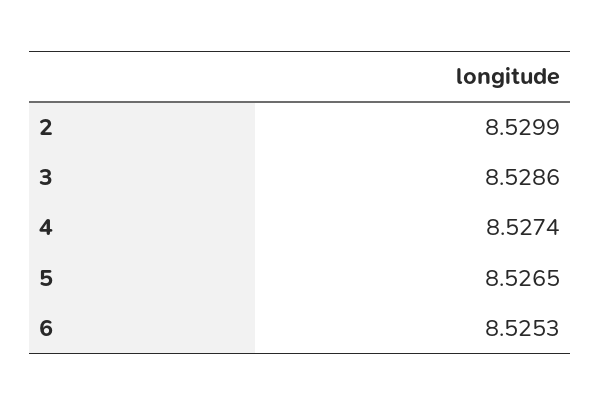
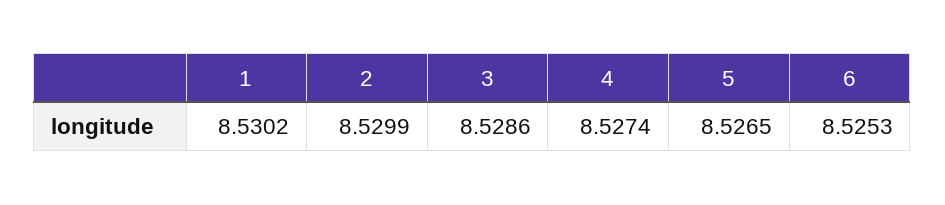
  {
    "2": 8.5299,
    "3": 8.5286,
    "4": 8.5274,
    "5": 8.5265,
-   "6": 8.5253
+   "6": 8.5253,
+   "1": 8.5302
  }

